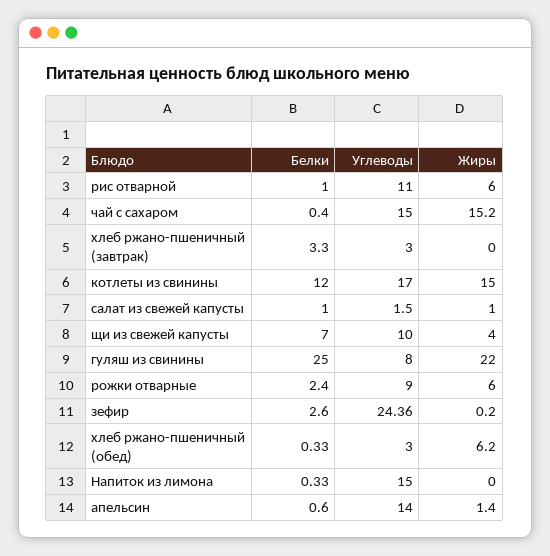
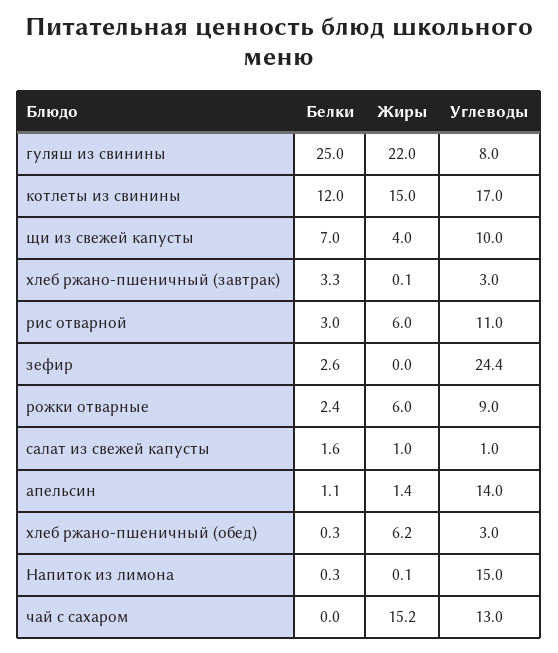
  {
    "Белки": {
-     "рис отварной": 1,
+     "рис отварной": 3,
-     "чай с сахаром": 0.4,
+     "чай с сахаром": 0,
      "хлеб ржано-пшеничный (завтрак)": 3.3,
      "котлеты из свинины": 12,
-     "салат из свежей капусты": 1,
+     "салат из свежей капусты": 1.6,
      "щи из свежей капусты": 7,
      "гуляш из свинины": 25,
      "рожки отварные": 2.4,
      "зефир": 2.6,
      "хлеб ржано-пшеничный (обед)": 0.33,
      "Напиток из лимона": 0.33,
-     "апельсин": 0.6
+     "апельсин": 1.1
    },
    "Углеводы": {
      "рис отварной": 11,
-     "чай с сахаром": 15,
+     "чай с сахаром": 13,
      "хлеб ржано-пшеничный (завтрак)": 3,
      "котлеты из свинины": 17,
-     "салат из свежей капусты": 1.5,
+     "салат из свежей капусты": 1,
      "щи из свежей капусты": 10,
      "гуляш из свинины": 8,
      "рожки отварные": 9,
      "зефир": 24.36,
      "хлеб ржано-пшеничный (обед)": 3,
      "Напиток из лимона": 15,
      "апельсин": 14
    },
    "Жиры": {
      "рис отварной": 6,
      "чай с сахаром": 15.2,
-     "хлеб ржано-пшеничный (завтрак)": 0,
+     "хлеб ржано-пшеничный (завтрак)": 0.1,
      "котлеты из свинины": 15,
      "салат из свежей капусты": 1,
      "щи из свежей капусты": 4,
      "гуляш из свинины": 22,
      "рожки отварные": 6,
-     "зефир": 0.2,
+     "зефир": 0,
      "хлеб ржано-пшеничный (обед)": 6.2,
-     "Напиток из лимона": 0,
+     "Напиток из лимона": 0.1,
      "апельсин": 1.4
    }
  }

